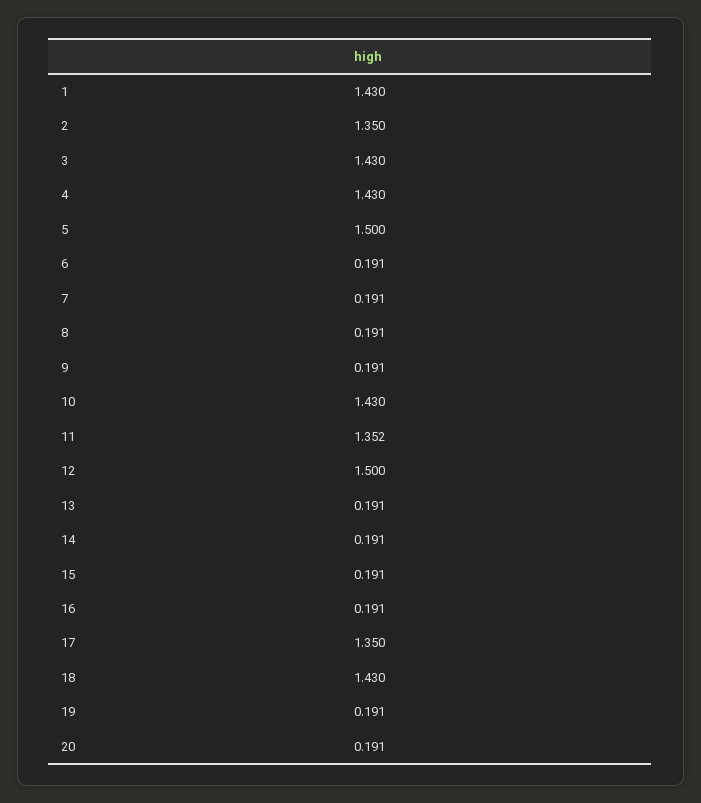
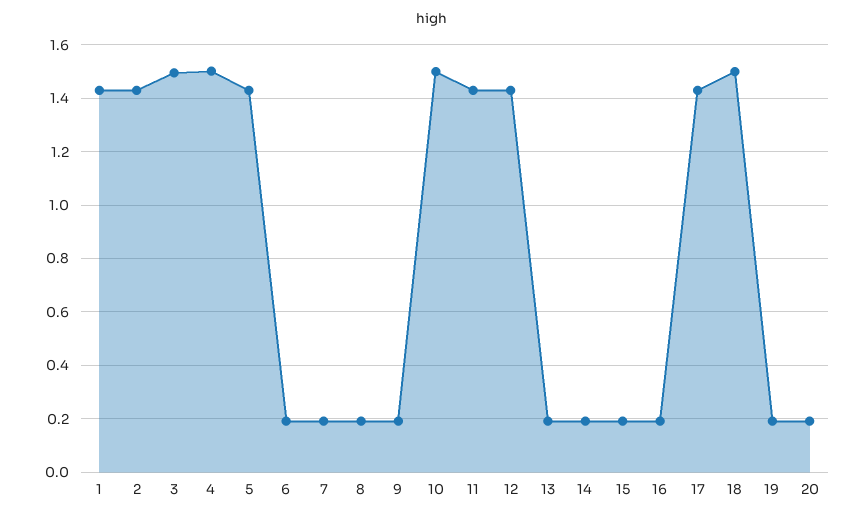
  {
    "1": 1.43,
-   "2": 1.35,
+   "2": 1.425,
-   "3": 1.43,
+   "3": 1.5,
-   "4": 1.43,
+   "4": 1.5,
-   "5": 1.5,
+   "5": 1.425,
    "6": 0.191,
    "7": 0.191,
    "8": 0.191,
    "9": 0.191,
-   "10": 1.43,
+   "10": 1.5,
-   "11": 1.352,
+   "11": 1.425,
-   "12": 1.5,
+   "12": 1.425,
    "13": 0.191,
    "14": 0.191,
    "15": 0.191,
    "16": 0.191,
-   "17": 1.35,
+   "17": 1.425,
-   "18": 1.43,
+   "18": 1.5,
    "19": 0.191,
    "20": 0.191
  }

